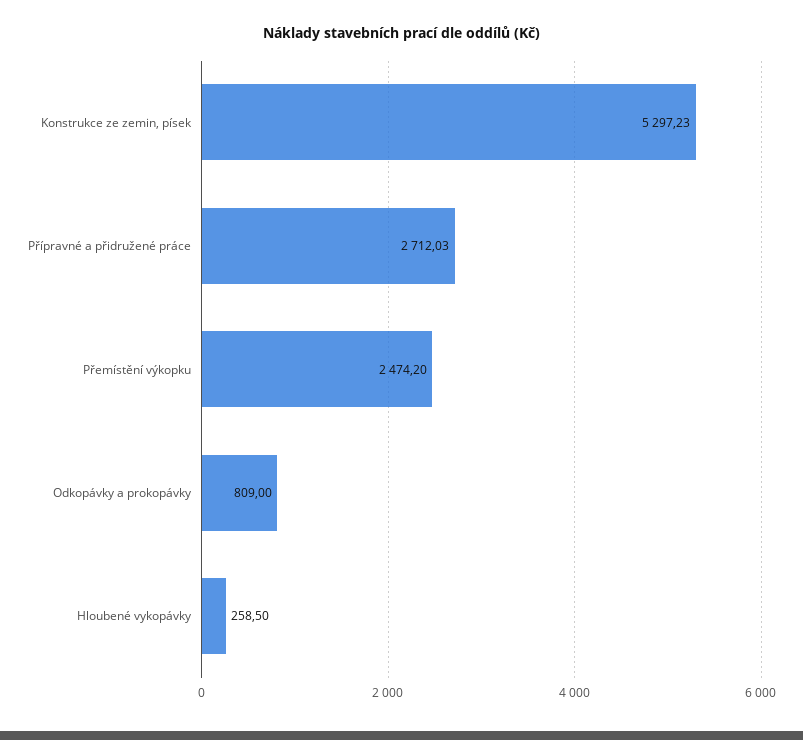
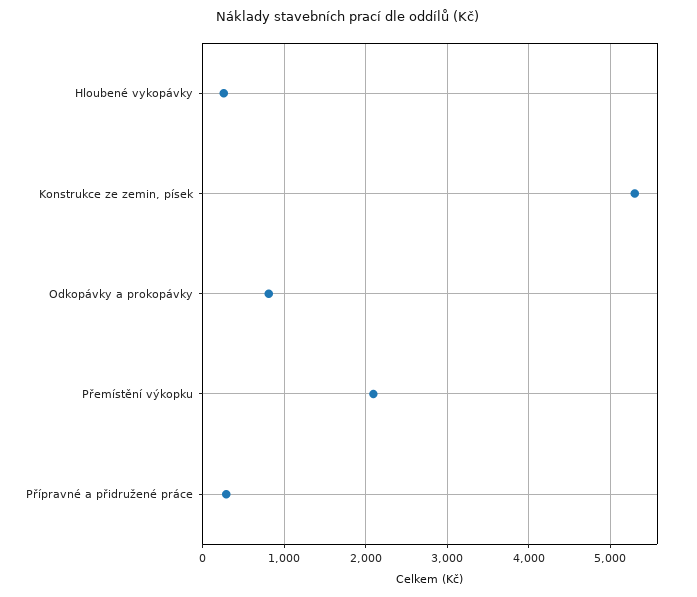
  {
    "Konstrukce ze zemin, písek": 5297.23,
-   "Přípravné a přidružené práce": 2712.03,
+   "Přípravné a přidružené práce": 300,
-   "Přemístění výkopku": 2474.2,
+   "Přemístění výkopku": 2100,
    "Odkopávky a prokopávky": 809,
    "Hloubené vykopávky": 258.5
  }

